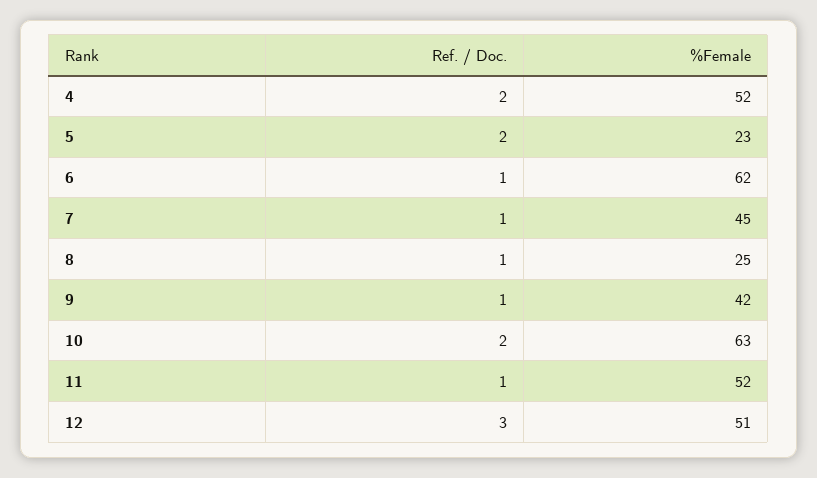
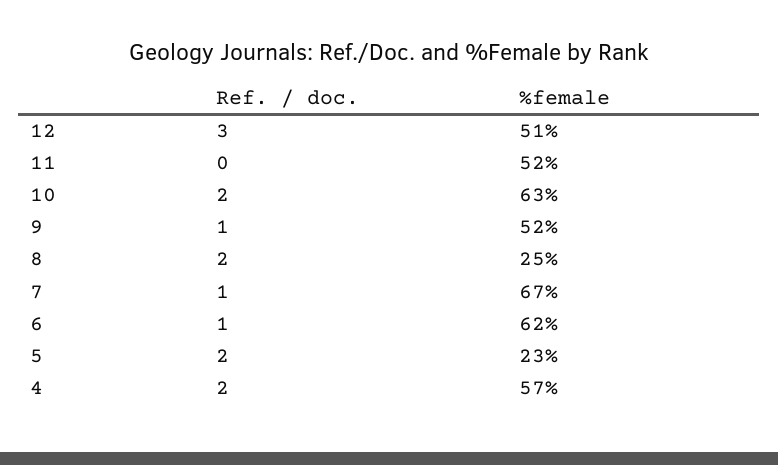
  {
    "Ref. / Doc.": {
      "4": 2,
      "5": 2,
      "6": 1,
      "7": 1,
-     "8": 1,
+     "8": 2,
      "9": 1,
      "10": 2,
-     "11": 1,
+     "11": 0,
      "12": 3
    },
    "%Female": {
-     "4": 52,
+     "4": 57,
      "5": 23,
      "6": 62,
-     "7": 45,
+     "7": 67,
      "8": 25,
-     "9": 42,
+     "9": 52,
      "10": 63,
      "11": 52,
      "12": 51
    }
  }

